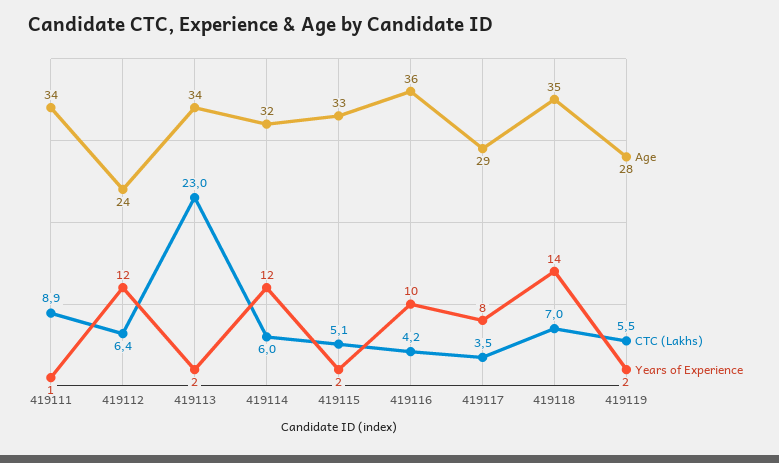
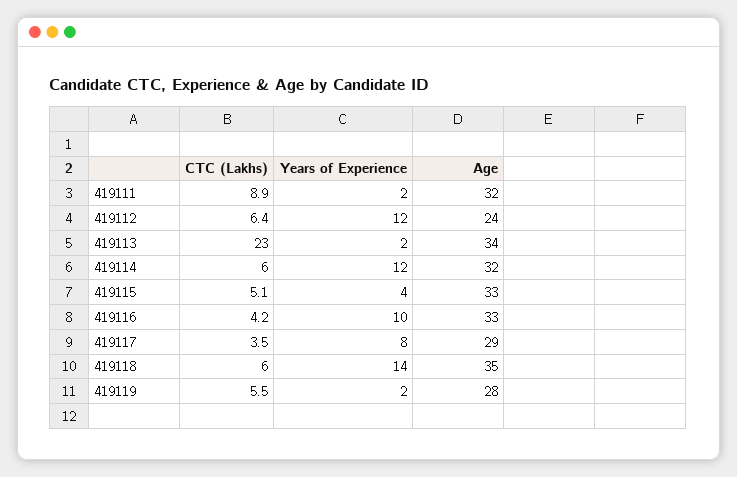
  {
    "Age": {
-     "419111": 34,
+     "419111": 32,
      "419112": 24,
      "419113": 34,
      "419114": 32,
      "419115": 33,
-     "419116": 36,
+     "419116": 33,
      "419117": 29,
      "419118": 35,
      "419119": 28
    },
    "CTC (Lakhs)": {
      "419111": 8.9,
      "419112": 6.4,
      "419113": 23,
      "419114": 6,
      "419115": 5.1,
      "419116": 4.2,
      "419117": 3.5,
-     "419118": 7,
+     "419118": 6,
      "419119": 5.5
    },
    "Years of Experience": {
-     "419111": 1,
+     "419111": 2,
      "419112": 12,
      "419113": 2,
      "419114": 12,
-     "419115": 2,
+     "419115": 4,
      "419116": 10,
      "419117": 8,
      "419118": 14,
      "419119": 2
    }
  }

